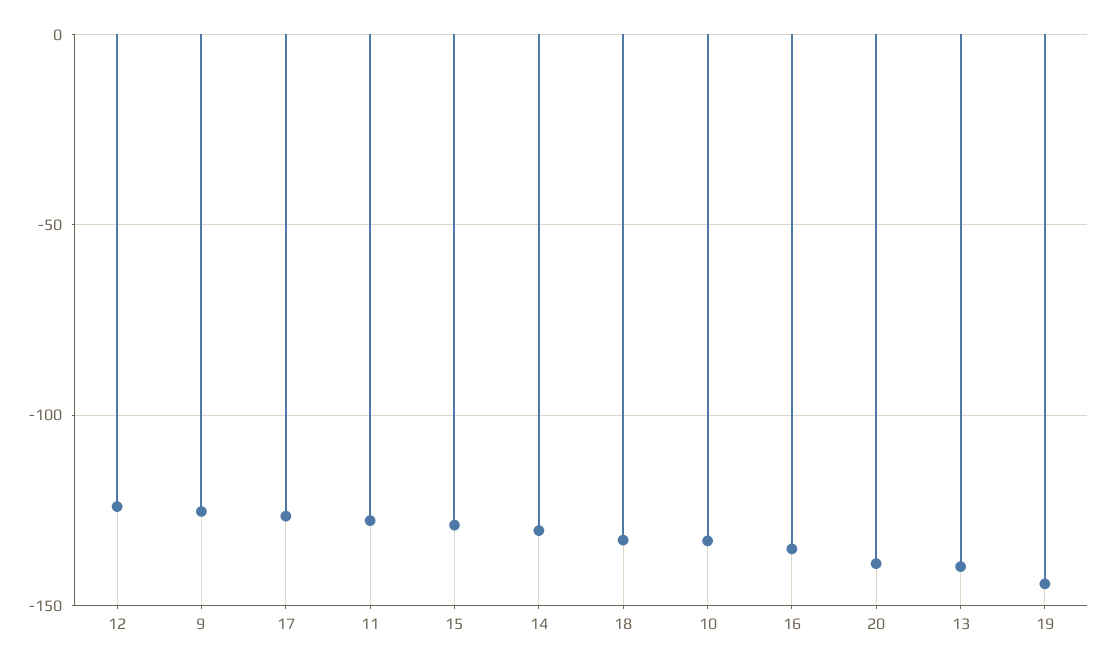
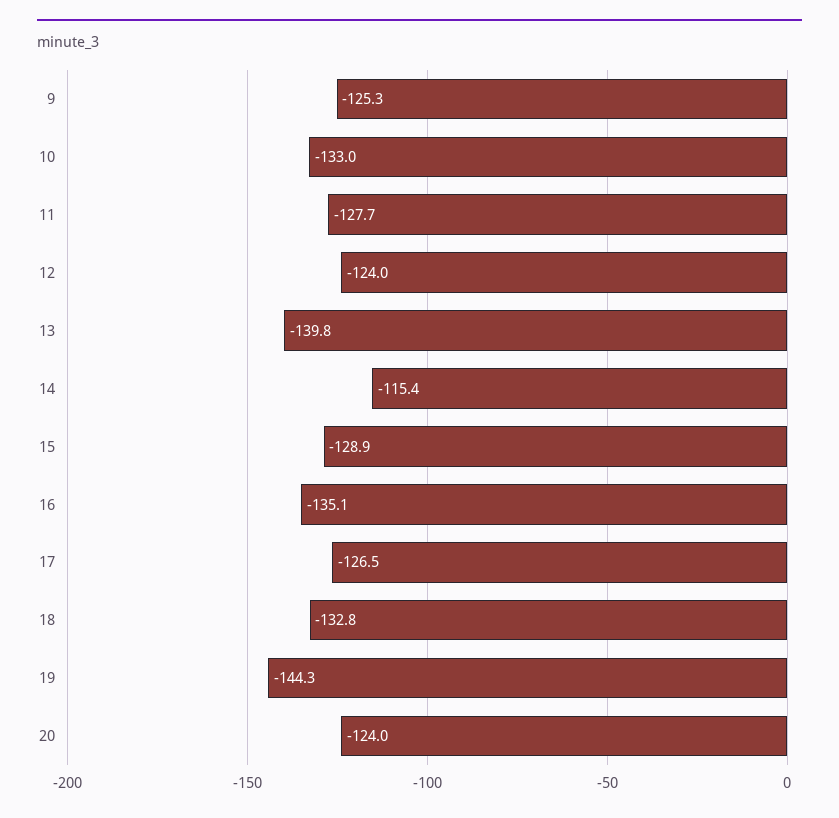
  {
    "12": -124,
    "9": -125.3,
    "17": -126.5,
    "11": -127.7,
    "15": -128.9,
-   "14": -130,
+   "14": -115.4,
    "18": -132.8,
    "10": -133,
    "16": -135.1,
-   "20": -140,
+   "20": -124,
    "13": -139.8,
    "19": -144.3
  }

